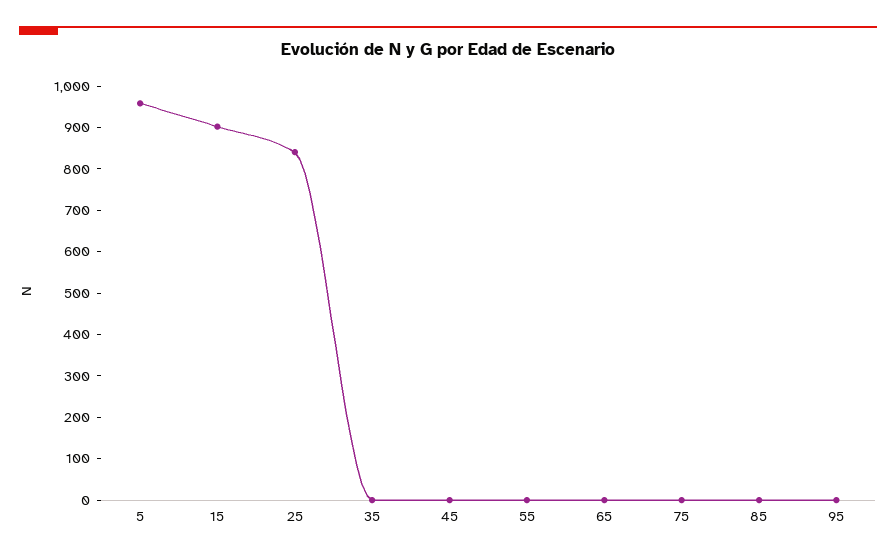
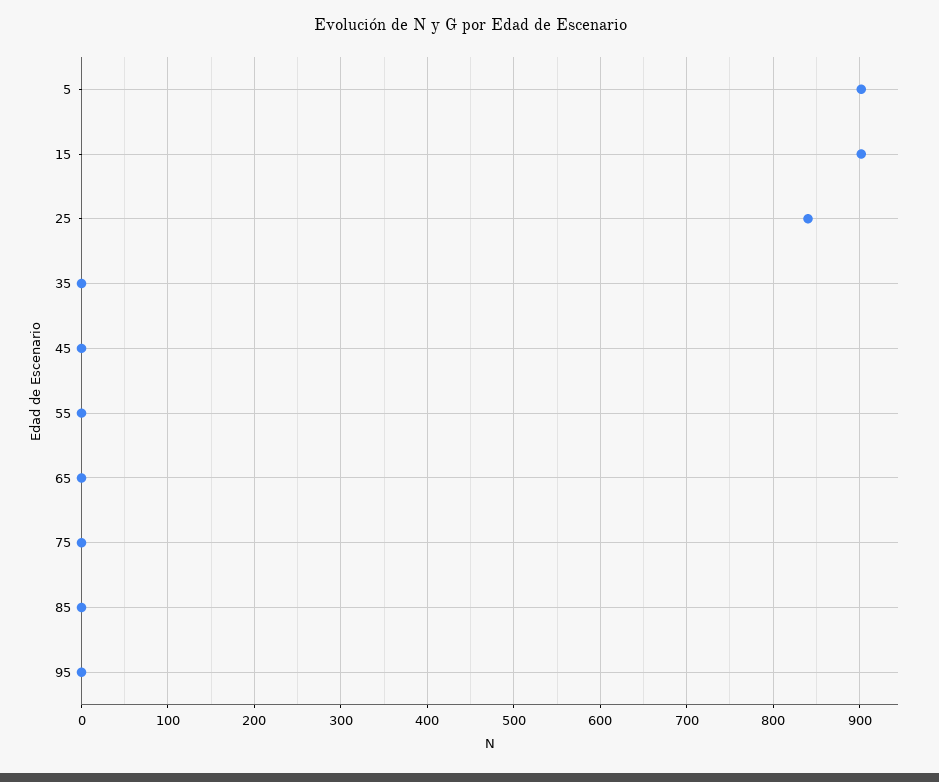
  {
-   "5": 960,
+   "5": 900,
    "15": 900,
    "25": 840,
    "35": 0,
    "45": 0,
    "55": 0,
    "65": 0,
    "75": 0,
    "85": 0,
    "95": 0
  }

